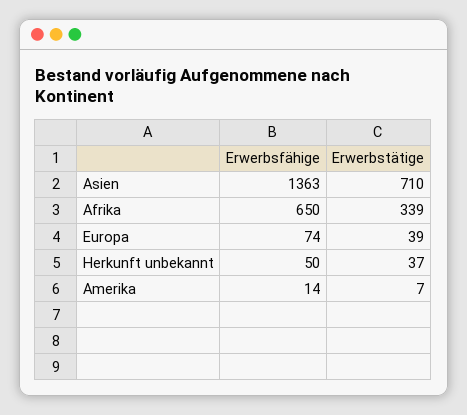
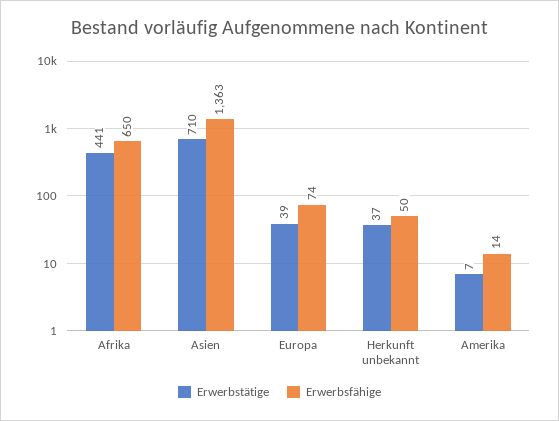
  {
    "Erwerbsfähige": {
      "Asien": 1363,
      "Afrika": 650,
      "Europa": 74,
      "Herkunft unbekannt": 50,
      "Amerika": 14
    },
    "Erwerbstätige": {
      "Asien": 710,
-     "Afrika": 339,
+     "Afrika": 441,
      "Europa": 39,
      "Herkunft unbekannt": 37,
      "Amerika": 7
    }
  }

